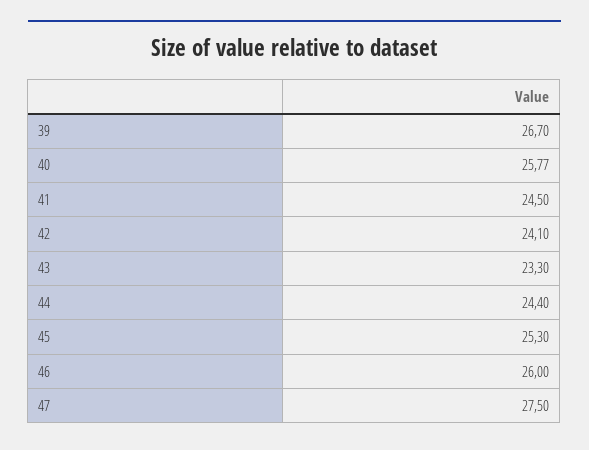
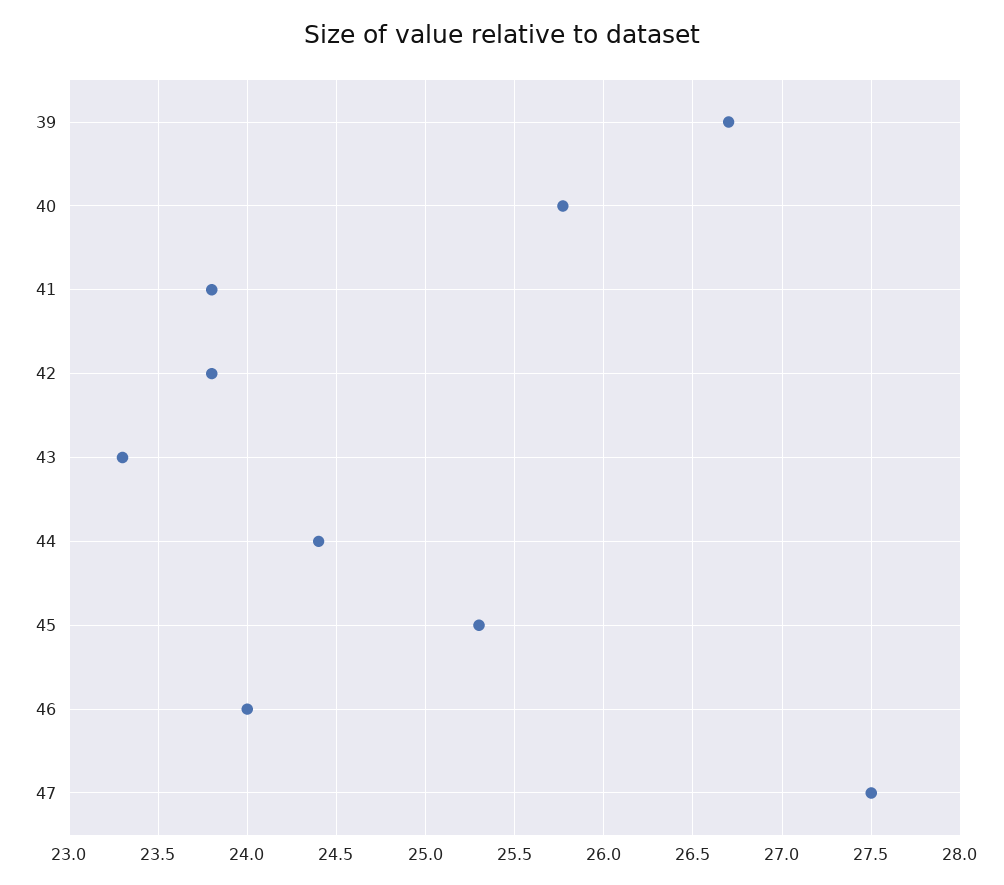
  {
    "39": 26.7,
    "40": 25.77,
-   "41": 24.5,
+   "41": 23.8,
-   "42": 24.1,
+   "42": 23.8,
    "43": 23.3,
    "44": 24.4,
    "45": 25.3,
-   "46": 26,
+   "46": 24,
    "47": 27.5
  }

